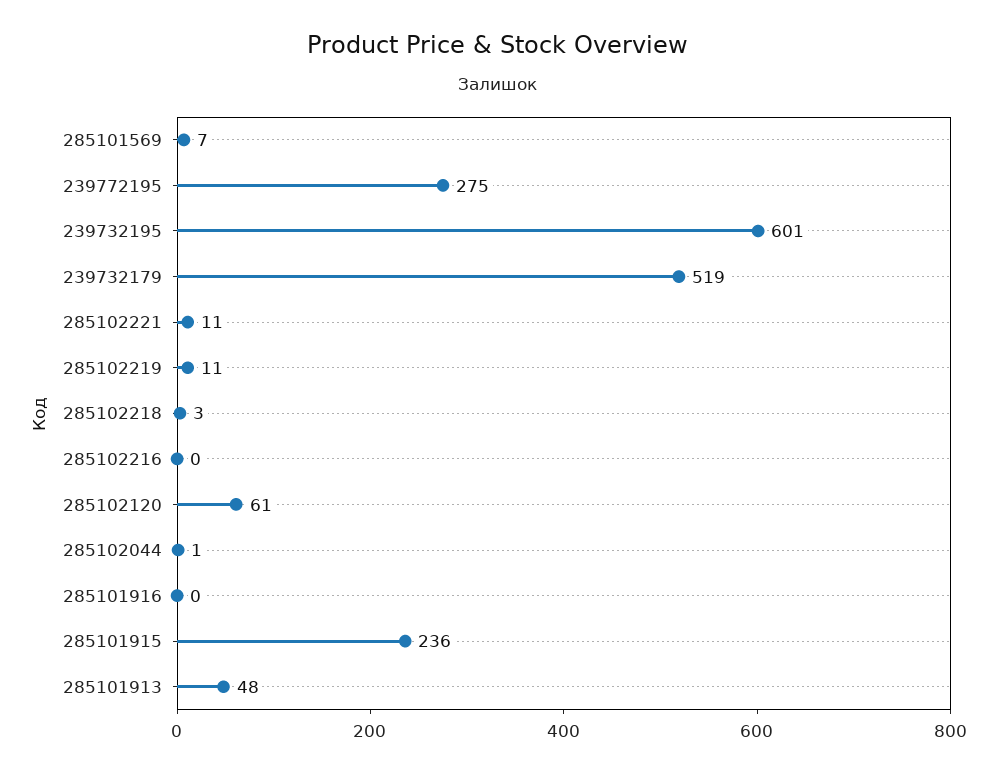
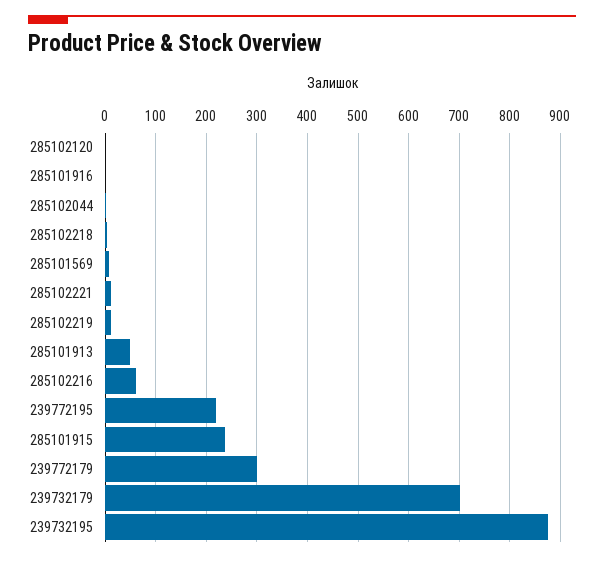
  {
    "285101569": 7,
-   "239772195": 275,
+   "239772195": 220,
-   "239732195": 601,
+   "239732195": 880,
-   "239732179": 519,
+   "239732179": 700,
    "285102221": 11,
    "285102219": 11,
    "285102218": 3,
-   "285102216": 0,
+   "285102216": 60,
-   "285102120": 61,
+   "285102120": 0,
    "285102044": 1,
    "285101916": 0,
    "285101915": 236,
-   "285101913": 48
+   "285101913": 48,
+   "239772179": 300
  }

